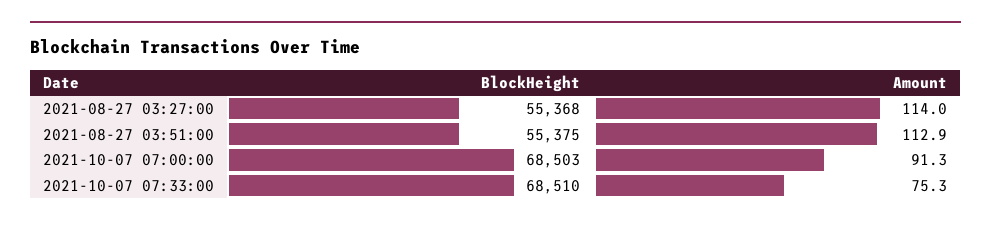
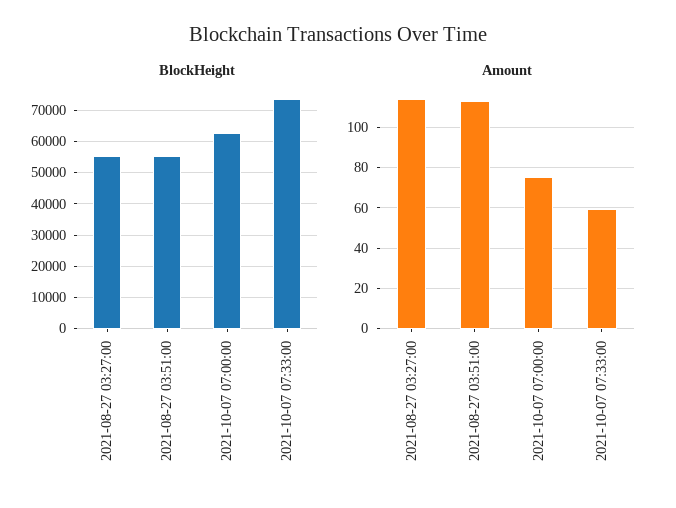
  {
    "BlockHeight": {
      "2021-08-27 03:27:00": 55368,
      "2021-08-27 03:51:00": 55375,
-     "2021-10-07 07:00:00": 68503,
+     "2021-10-07 07:00:00": 62000,
-     "2021-10-07 07:33:00": 68510
+     "2021-10-07 07:33:00": 74000
    },
    "Amount": {
      "2021-08-27 03:27:00": 114,
      "2021-08-27 03:51:00": 112.9,
-     "2021-10-07 07:00:00": 91.3,
+     "2021-10-07 07:00:00": 75,
-     "2021-10-07 07:33:00": 75.3
+     "2021-10-07 07:33:00": 60
    }
  }

